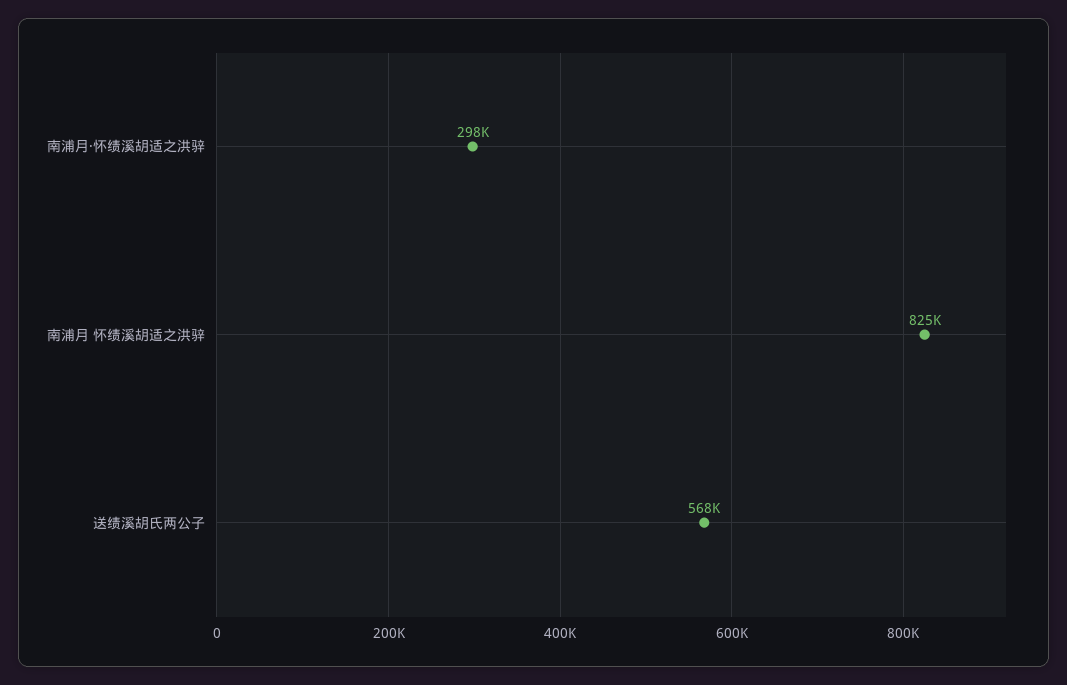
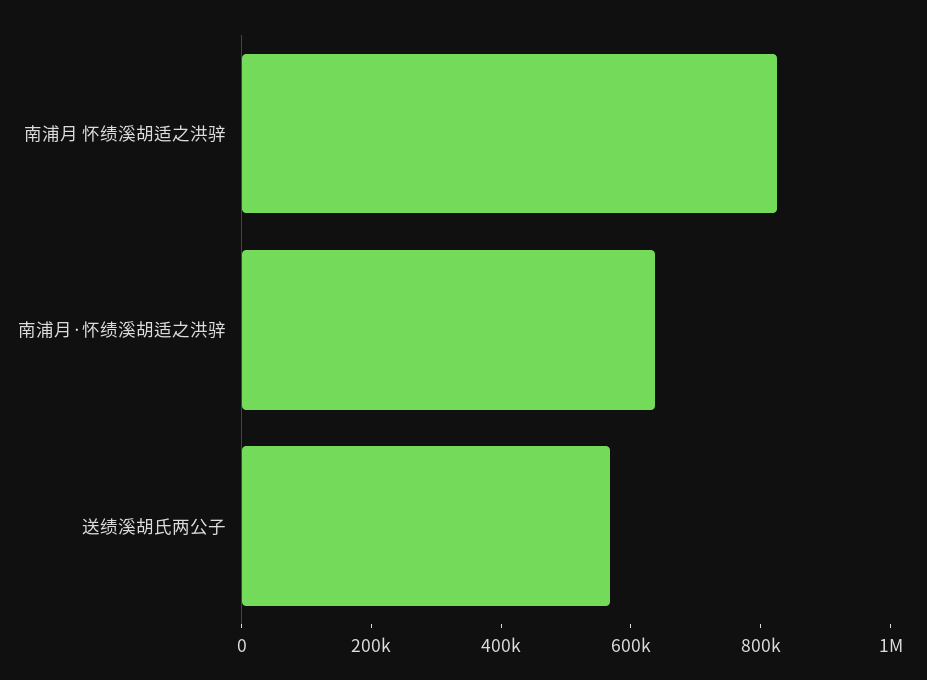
  {
-   "南浦月·怀绩溪胡适之洪骍": 298000,
+   "南浦月·怀绩溪胡适之洪骍": 650000,
    "南浦月 怀绩溪胡适之洪骍": 825000,
    "送绩溪胡氏两公子": 568000
  }

